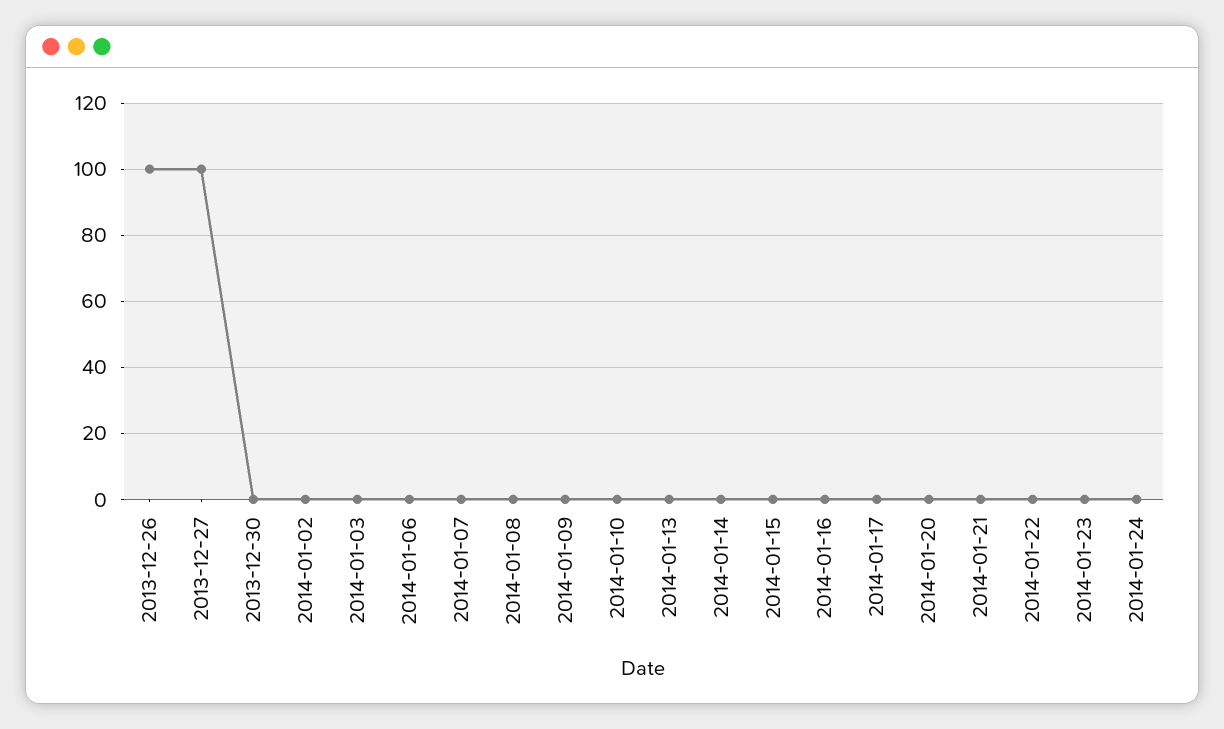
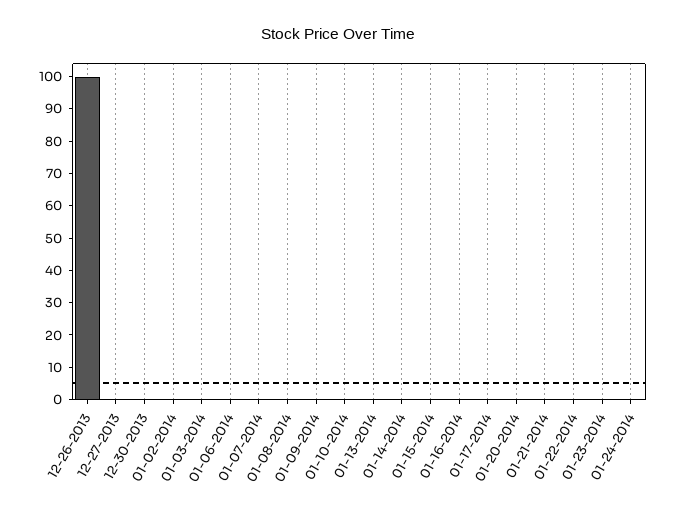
  {
    "2013-12-26": 100,
-   "2013-12-27": 100,
+   "2013-12-27": 0,
    "2013-12-30": 0,
    "2014-01-02": 0,
    "2014-01-03": 0,
    "2014-01-06": 0,
    "2014-01-07": 0,
    "2014-01-08": 0,
    "2014-01-09": 0,
    "2014-01-10": 0,
    "2014-01-13": 0,
    "2014-01-14": 0,
    "2014-01-15": 0,
    "2014-01-16": 0,
    "2014-01-17": 0,
    "2014-01-20": 0,
    "2014-01-21": 0,
    "2014-01-22": 0,
    "2014-01-23": 0,
    "2014-01-24": 0
  }

